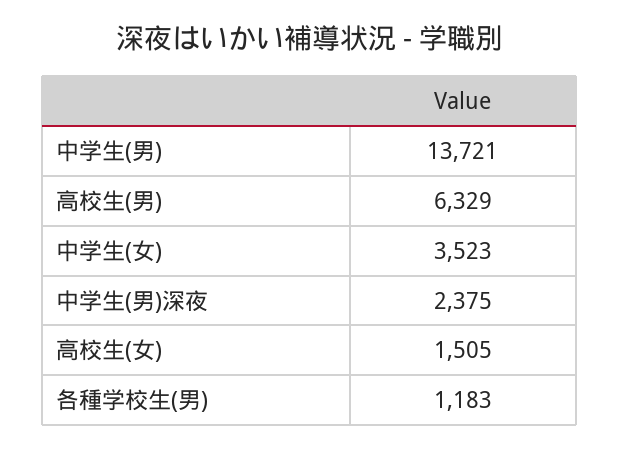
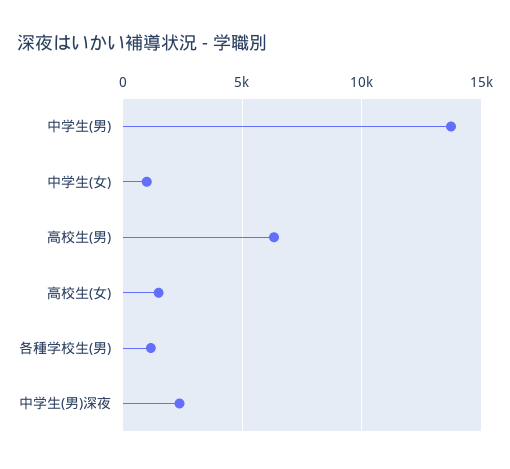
  {
    "中学生(男)": 13721,
    "高校生(男)": 6329,
-   "中学生(女)": 3523,
+   "中学生(女)": 1000,
    "中学生(男)深夜": 2375,
    "高校生(女)": 1505,
    "各種学校生(男)": 1183
  }

